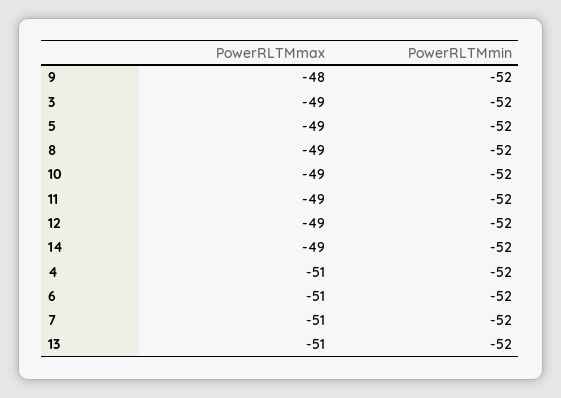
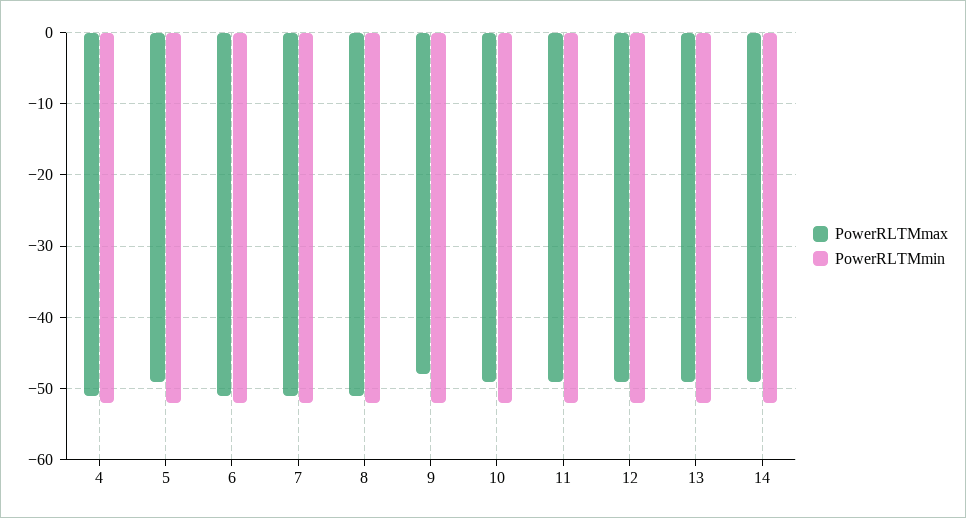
  {
    "PowerRLTMmax": {
      "9": -48,
-     "3": -49,
      "5": -49,
-     "8": -49,
+     "8": -51,
      "10": -49,
      "11": -49,
      "12": -49,
      "14": -49,
      "4": -51,
      "6": -51,
      "7": -51,
-     "13": -51
+     "13": -49
    },
    "PowerRLTMmin": {
      "9": -52,
-     "3": -52,
      "5": -52,
      "8": -52,
      "10": -52,
      "11": -52,
      "12": -52,
      "14": -52,
      "4": -52,
      "6": -52,
      "7": -52,
      "13": -52
    }
  }

